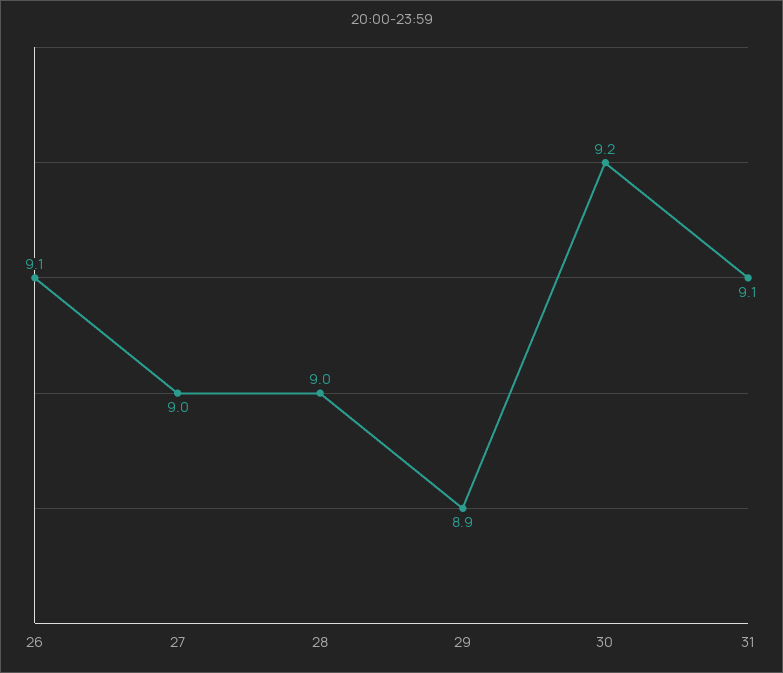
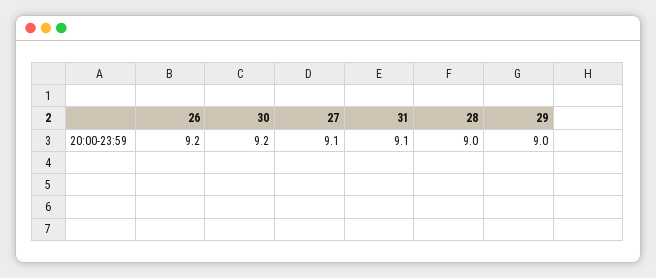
  {
-   "26": 9.1,
+   "26": 9.2,
-   "27": 9,
+   "27": 9.1,
    "28": 9,
-   "29": 8.9,
+   "29": 9,
    "30": 9.2,
    "31": 9.1
  }

